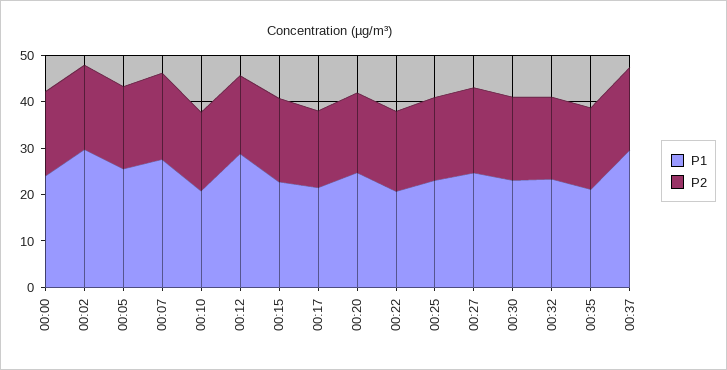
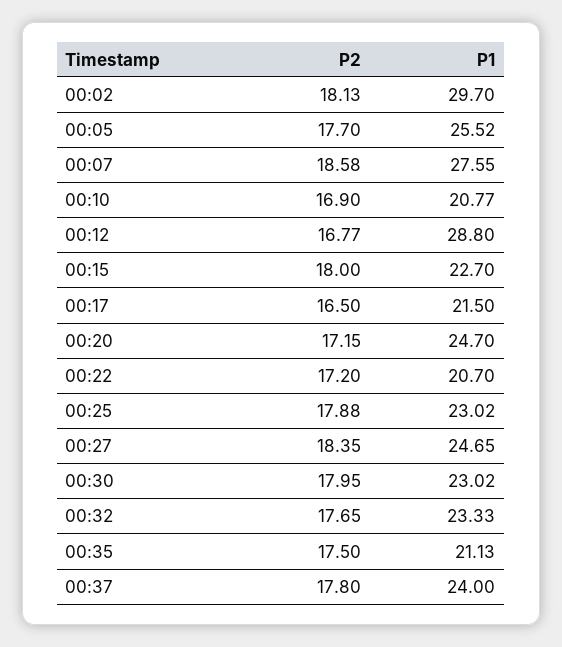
  {
    "P1": {
-     "00:00": 24,
      "00:02": 29.7,
      "00:05": 25.52,
      "00:07": 27.55,
      "00:10": 20.77,
      "00:12": 28.8,
      "00:15": 22.7,
      "00:17": 21.5,
      "00:20": 24.7,
      "00:22": 20.7,
      "00:25": 23.02,
      "00:27": 24.65,
      "00:30": 23.02,
      "00:32": 23.33,
      "00:35": 21.13,
-     "00:37": 30
+     "00:37": 24
    },
    "P2": {
-     "00:00": 18,
      "00:02": 18.13,
      "00:05": 17.7,
      "00:07": 18.58,
      "00:10": 16.9,
      "00:12": 16.77,
      "00:15": 18,
      "00:17": 16.5,
      "00:20": 17.15,
      "00:22": 17.2,
      "00:25": 17.88,
      "00:27": 18.35,
      "00:30": 17.95,
      "00:32": 17.65,
      "00:35": 17.5,
      "00:37": 17.8
    }
  }

